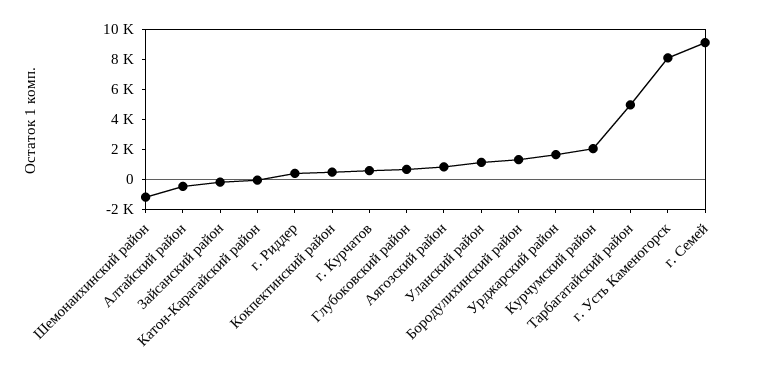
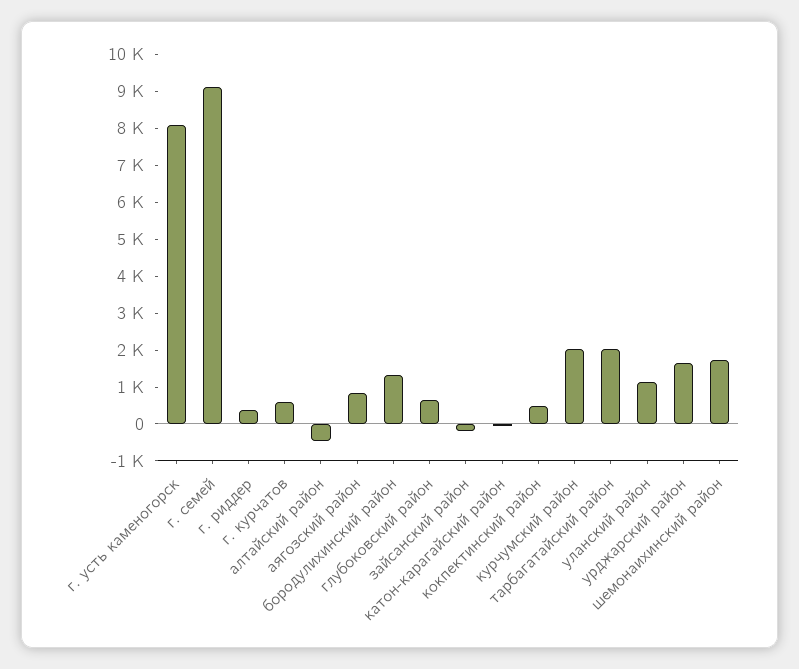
  {
-   "Шемонаихинский район": -1000,
+   "Шемонаихинский район": 1750,
    "Алтайский район": -500,
    "Зайсанский район": -250,
    "Катон-Карагайский район": 0,
    "г. Риддер": 500,
    "Кокпектинский район": 500,
    "г. Курчатов": 500,
    "Глубоковский район": 750,
    "Аягозский район": 750,
    "Уланский район": 1250,
    "Бородулихинский район": 1250,
    "Урджарский район": 1750,
    "Курчумский район": 2000,
-   "Тарбагатайский район": 5000,
+   "Тарбагатайский район": 2000,
    "г. Усть Каменогорск": 8000,
    "г. Семей": 9000
  }

